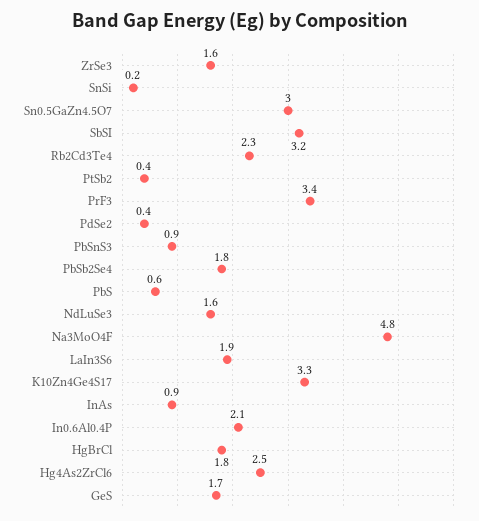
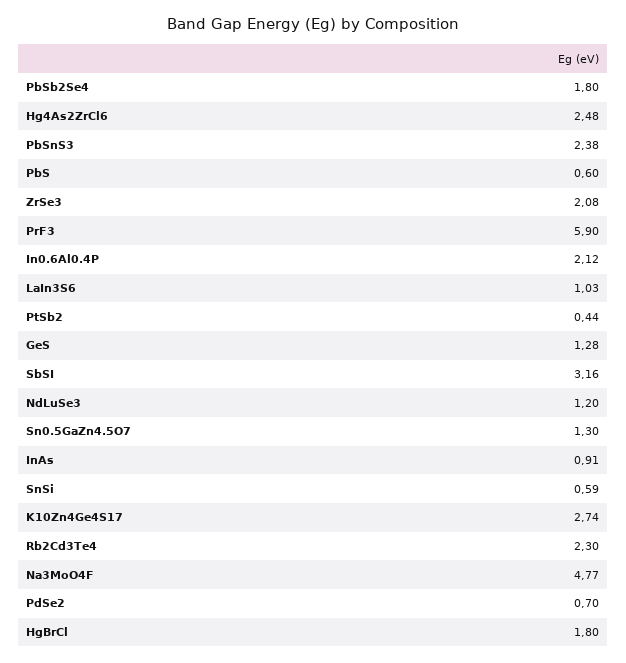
  {
-   "ZrSe3": 1.6,
+   "ZrSe3": 2.08,
-   "SnSi": 0.2,
+   "SnSi": 0.59,
-   "Sn0.5GaZn4.5O7": 3,
+   "Sn0.5GaZn4.5O7": 1.3,
    "SbSI": 3.16,
    "Rb2Cd3Te4": 2.3,
    "PtSb2": 0.44,
-   "PrF3": 3.4,
+   "PrF3": 5.9,
-   "PdSe2": 0.4,
+   "PdSe2": 0.7,
-   "PbSnS3": 0.9,
+   "PbSnS3": 2.38,
    "PbSb2Se4": 1.8,
    "PbS": 0.6,
-   "NdLuSe3": 1.6,
+   "NdLuSe3": 1.2,
    "Na3MoO4F": 4.77,
-   "LaIn3S6": 1.9,
+   "LaIn3S6": 1.03,
-   "K10Zn4Ge4S17": 3.3,
+   "K10Zn4Ge4S17": 2.74,
    "InAs": 0.91,
    "In0.6Al0.4P": 2.12,
    "HgBrCl": 1.8,
    "Hg4As2ZrCl6": 2.48,
-   "GeS": 1.7
+   "GeS": 1.28
  }

